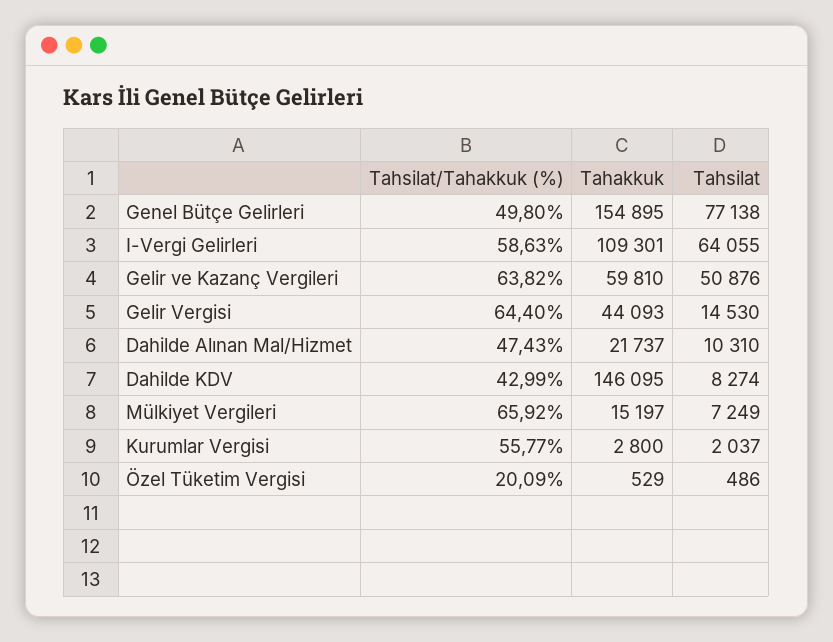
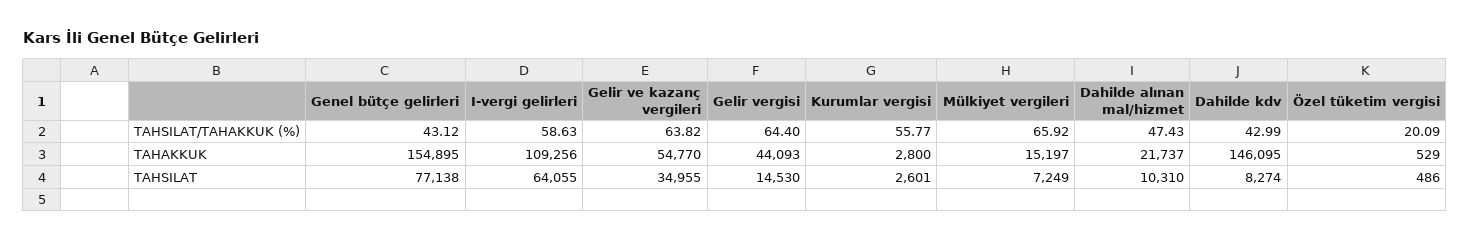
  {
    "Tahsilat/Tahakkuk (%)": {
-     "Genel Bütçe Gelirleri": 49.8,
+     "Genel Bütçe Gelirleri": 43.12,
      "I-Vergi Gelirleri": 58.63,
      "Gelir ve Kazanç Vergileri": 63.82,
      "Gelir Vergisi": 64.4,
      "Dahilde Alınan Mal/Hizmet": 47.43,
      "Dahilde KDV": 42.99,
      "Mülkiyet Vergileri": 65.92,
      "Kurumlar Vergisi": 55.77,
      "Özel Tüketim Vergisi": 20.09
    },
    "Tahakkuk": {
      "Genel Bütçe Gelirleri": 154895,
-     "I-Vergi Gelirleri": 109301,
+     "I-Vergi Gelirleri": 109256,
-     "Gelir ve Kazanç Vergileri": 59810,
+     "Gelir ve Kazanç Vergileri": 54770,
      "Gelir Vergisi": 44093,
      "Dahilde Alınan Mal/Hizmet": 21737,
      "Dahilde KDV": 146095,
      "Mülkiyet Vergileri": 15197,
      "Kurumlar Vergisi": 2800,
      "Özel Tüketim Vergisi": 529
    },
    "Tahsilat": {
      "Genel Bütçe Gelirleri": 77138,
      "I-Vergi Gelirleri": 64055,
-     "Gelir ve Kazanç Vergileri": 50876,
+     "Gelir ve Kazanç Vergileri": 34955,
      "Gelir Vergisi": 14530,
      "Dahilde Alınan Mal/Hizmet": 10310,
      "Dahilde KDV": 8274,
      "Mülkiyet Vergileri": 7249,
-     "Kurumlar Vergisi": 2037,
+     "Kurumlar Vergisi": 2601,
      "Özel Tüketim Vergisi": 486
    }
  }

